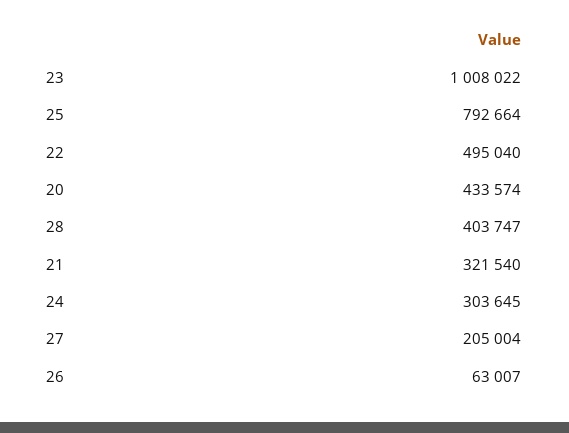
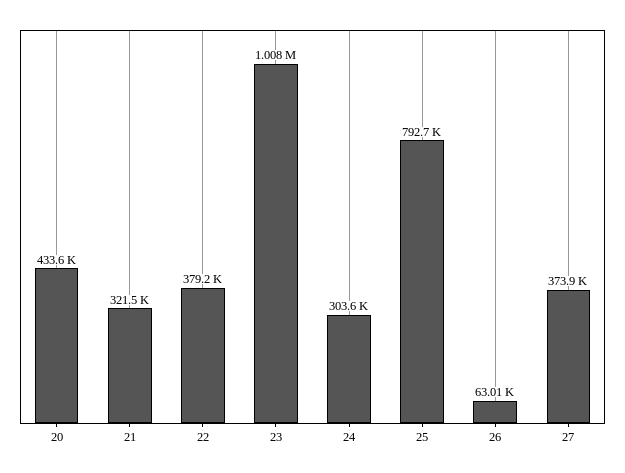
  {
    "23": 1008022,
    "25": 792664,
-   "22": 495040,
+   "22": 379200,
    "20": 433574,
-   "28": 403747,
    "21": 321540,
    "24": 303645,
-   "27": 205004,
+   "27": 373900,
    "26": 63007
  }

